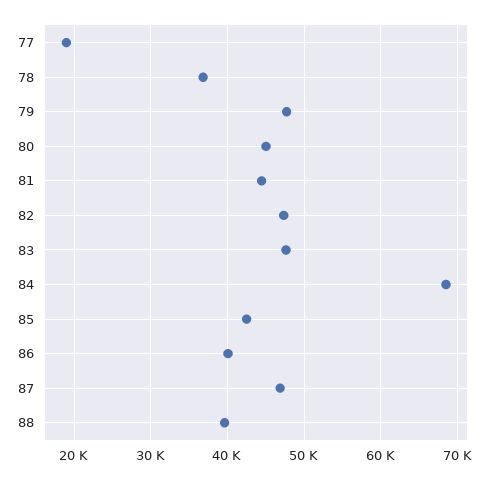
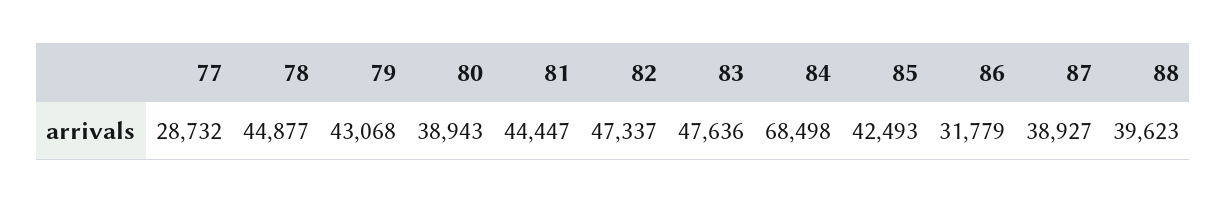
  {
-   "77": 19000,
+   "77": 28732,
-   "78": 37000,
+   "78": 44877,
-   "79": 48000,
+   "79": 43068,
-   "80": 45000,
+   "80": 38943,
    "81": 44447,
    "82": 47337,
    "83": 47636,
    "84": 68498,
    "85": 42493,
-   "86": 40000,
+   "86": 31779,
-   "87": 47000,
+   "87": 38927,
    "88": 39623
  }

